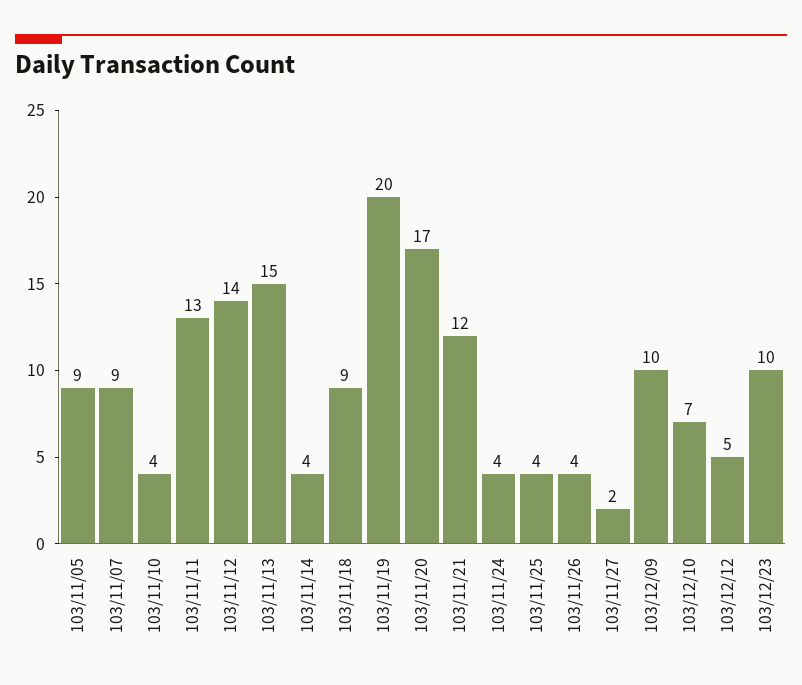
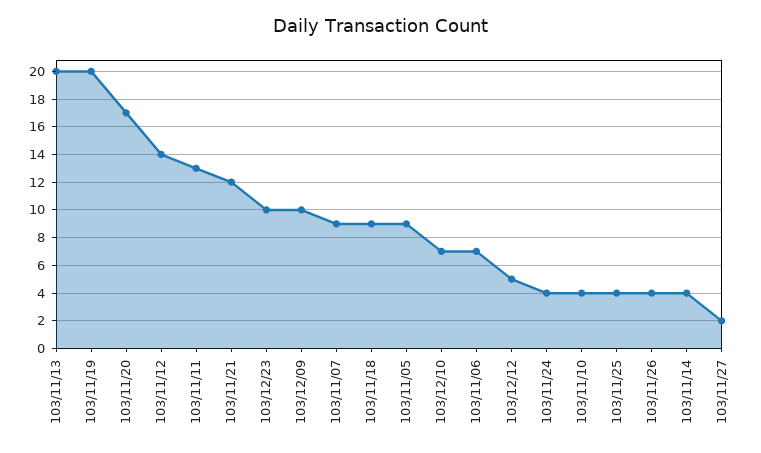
  {
    "103/11/05": 9,
    "103/11/07": 9,
    "103/11/10": 4,
    "103/11/11": 13,
    "103/11/12": 14,
-   "103/11/13": 15,
+   "103/11/13": 20,
    "103/11/14": 4,
    "103/11/18": 9,
    "103/11/19": 20,
    "103/11/20": 17,
    "103/11/21": 12,
    "103/11/24": 4,
    "103/11/25": 4,
    "103/11/26": 4,
    "103/11/27": 2,
    "103/12/09": 10,
    "103/12/10": 7,
    "103/12/12": 5,
-   "103/12/23": 10
+   "103/12/23": 10,
+   "103/11/06": 7
  }

